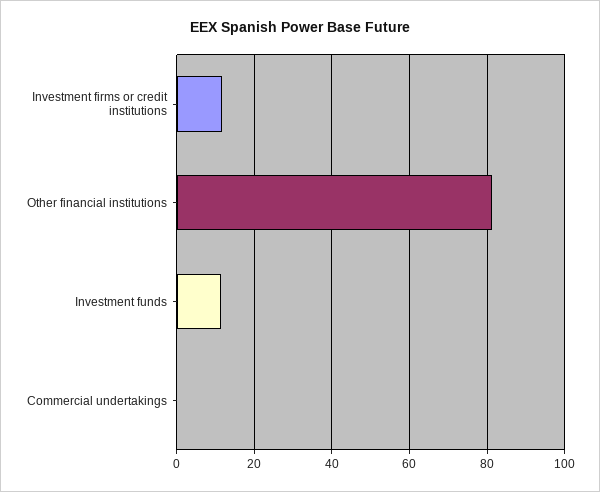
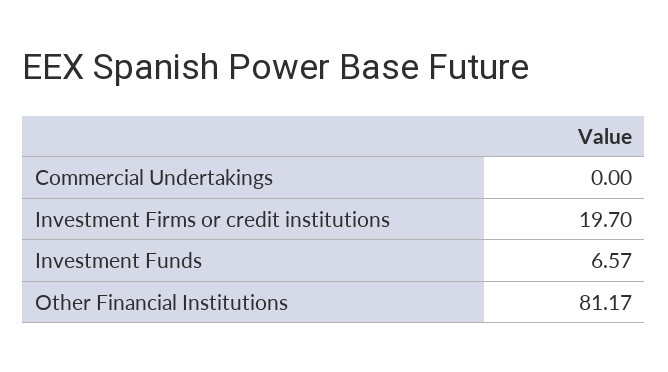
  {
-   "Investment firms or credit institutions": 12,
+   "Investment firms or credit institutions": 19.7,
    "Other financial institutions": 81.17,
-   "Investment funds": 12,
+   "Investment funds": 6.57,
    "Commercial undertakings": 0
  }

